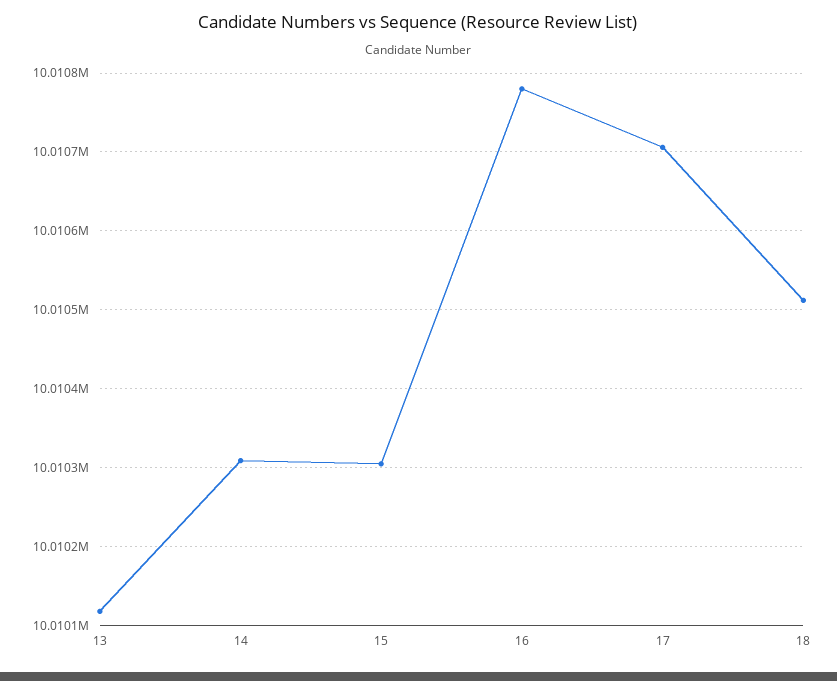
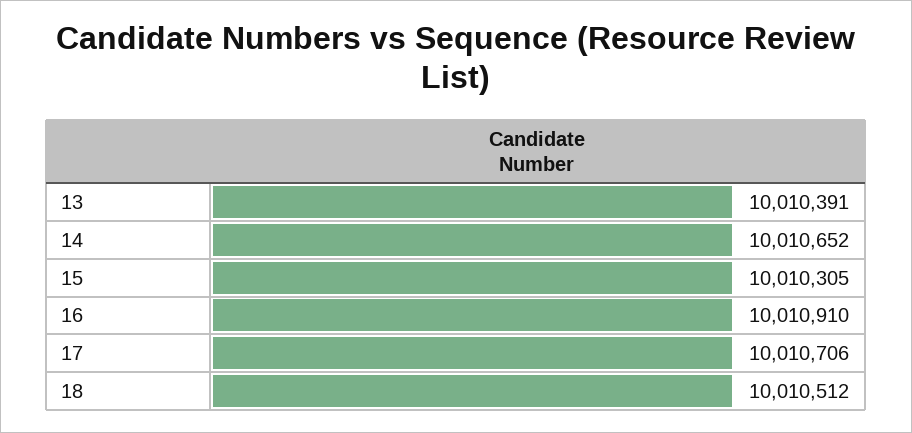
  {
-   "13": 10010120,
+   "13": 10010391,
-   "14": 10010310,
+   "14": 10010652,
    "15": 10010305,
-   "16": 10010780,
+   "16": 10010910,
    "17": 10010706,
    "18": 10010512
  }

